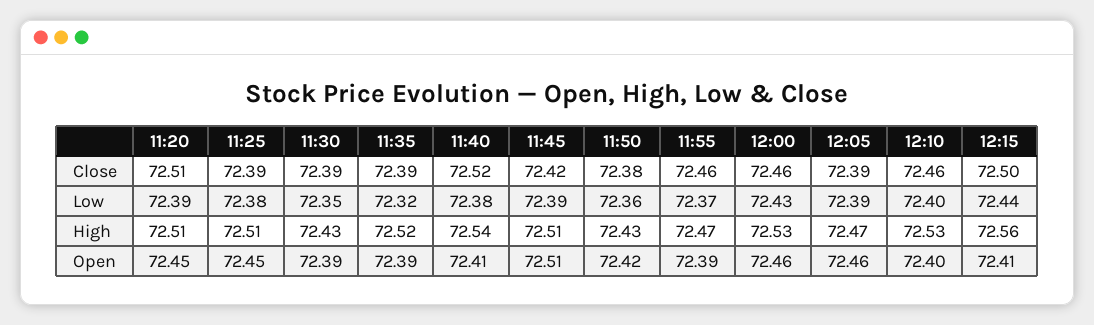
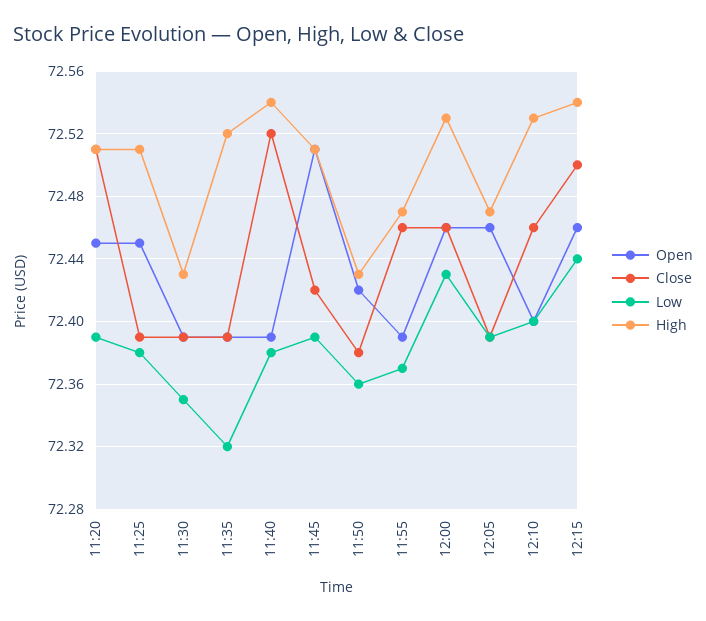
  {
    "Close": {
      "11:20": 72.51,
      "11:25": 72.39,
      "11:30": 72.39,
      "11:35": 72.39,
      "11:40": 72.52,
      "11:45": 72.42,
      "11:50": 72.38,
      "11:55": 72.46,
      "12:00": 72.46,
      "12:05": 72.39,
      "12:10": 72.46,
      "12:15": 72.5
    },
    "Low": {
      "11:20": 72.39,
      "11:25": 72.38,
      "11:30": 72.35,
      "11:35": 72.32,
      "11:40": 72.38,
      "11:45": 72.39,
      "11:50": 72.36,
      "11:55": 72.37,
      "12:00": 72.43,
      "12:05": 72.39,
      "12:10": 72.4,
      "12:15": 72.44
    },
    "High": {
      "11:20": 72.51,
      "11:25": 72.51,
      "11:30": 72.43,
      "11:35": 72.52,
      "11:40": 72.54,
      "11:45": 72.51,
      "11:50": 72.43,
      "11:55": 72.47,
      "12:00": 72.53,
      "12:05": 72.47,
      "12:10": 72.53,
-     "12:15": 72.56
+     "12:15": 72.54
    },
    "Open": {
      "11:20": 72.45,
      "11:25": 72.45,
      "11:30": 72.39,
      "11:35": 72.39,
-     "11:40": 72.41,
+     "11:40": 72.39,
      "11:45": 72.51,
      "11:50": 72.42,
      "11:55": 72.39,
      "12:00": 72.46,
      "12:05": 72.46,
      "12:10": 72.4,
-     "12:15": 72.41
+     "12:15": 72.46
    }
  }

